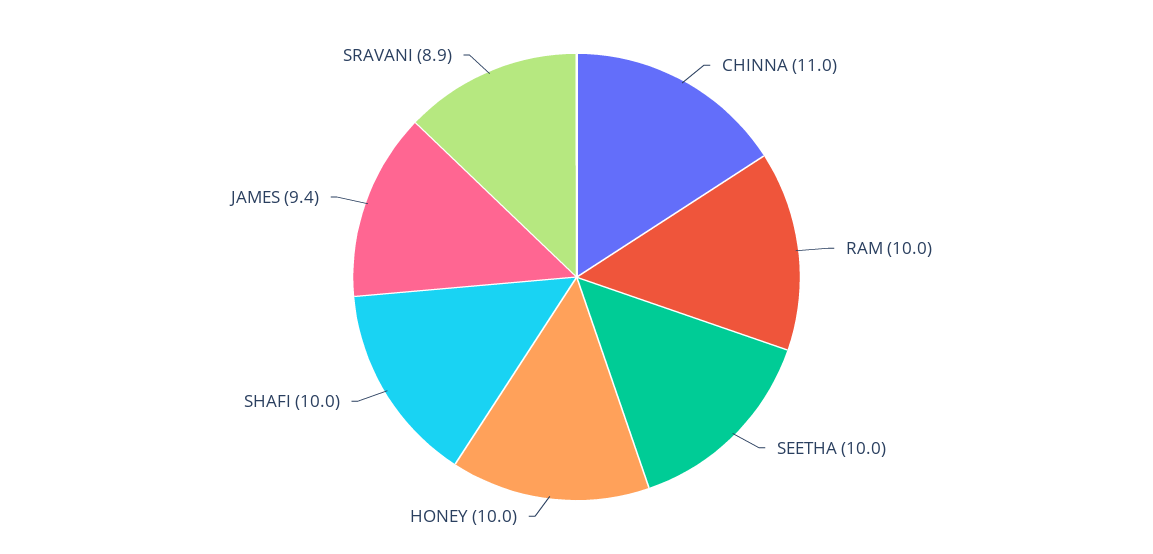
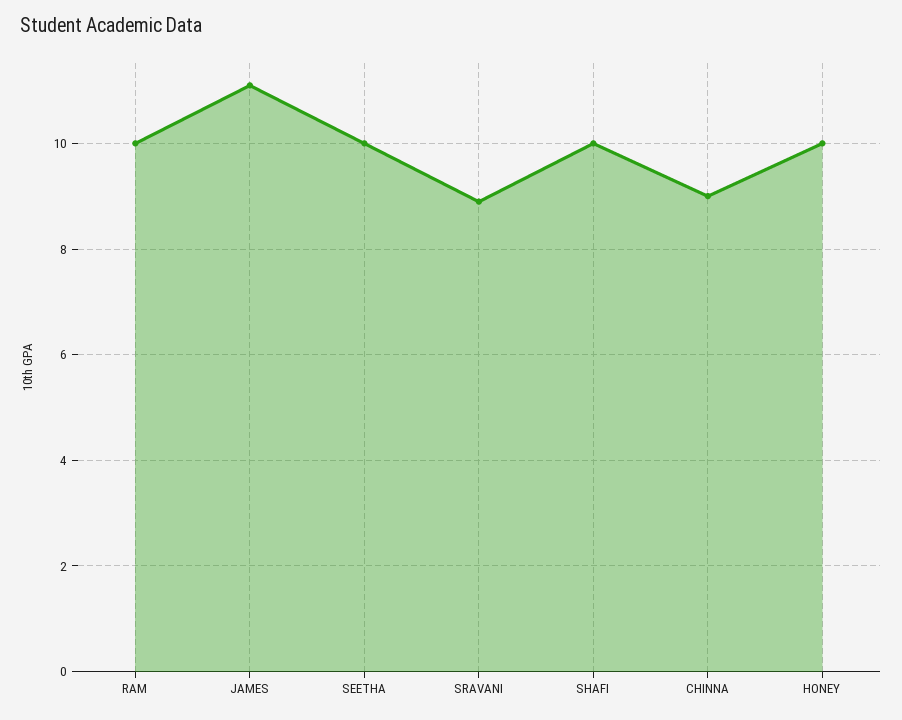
  {
-   "CHINNA": 11,
+   "CHINNA": 9,
    "RAM": 10,
    "SEETHA": 10,
    "HONEY": 10,
    "SHAFI": 10,
-   "JAMES": 9.4,
+   "JAMES": 11,
    "SRAVANI": 8.9
  }

